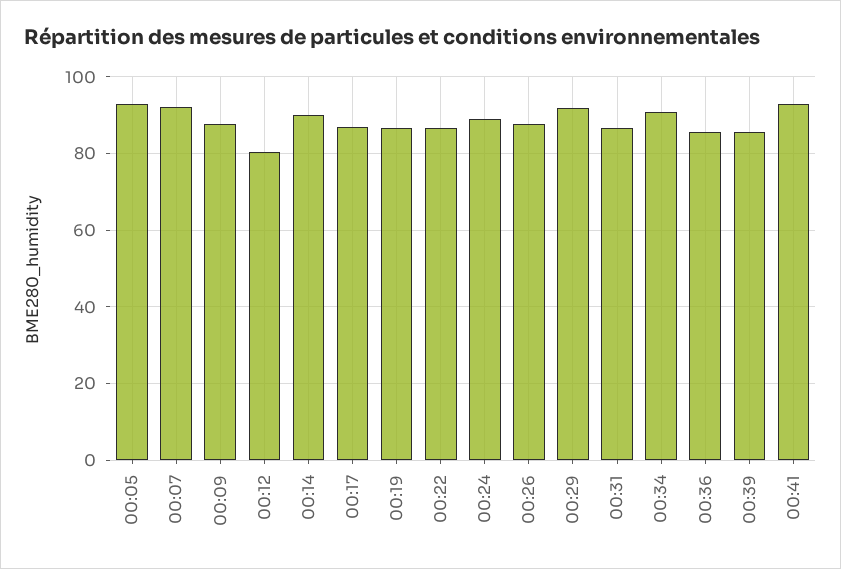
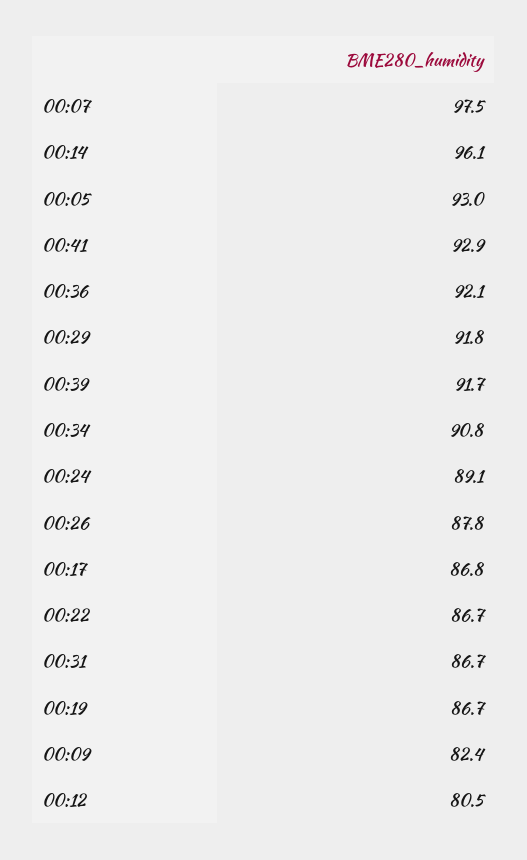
  {
    "00:05": 93,
-   "00:07": 92,
+   "00:07": 97.5,
-   "00:09": 88,
+   "00:09": 82.4,
    "00:12": 80.5,
-   "00:14": 90,
+   "00:14": 96.1,
    "00:17": 86.8,
    "00:19": 86.7,
    "00:22": 86.7,
    "00:24": 89.1,
    "00:26": 87.8,
    "00:29": 91.8,
    "00:31": 86.7,
    "00:34": 90.8,
-   "00:36": 86,
+   "00:36": 92.1,
-   "00:39": 86,
+   "00:39": 91.7,
    "00:41": 92.9
  }

